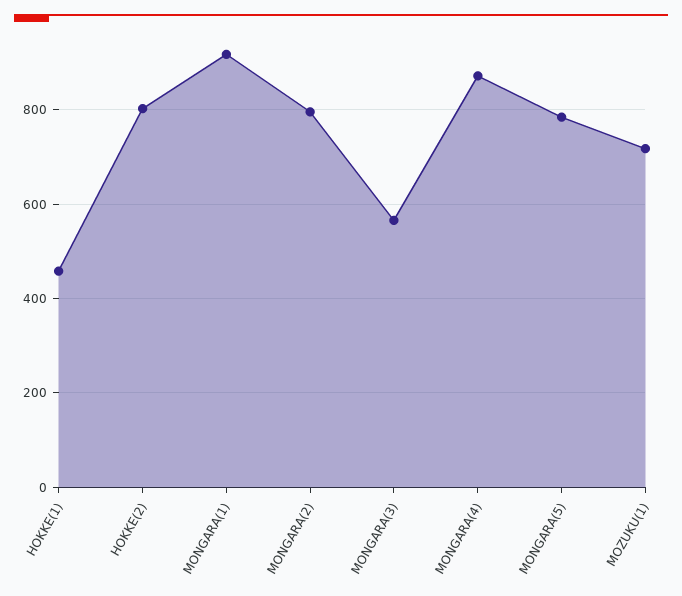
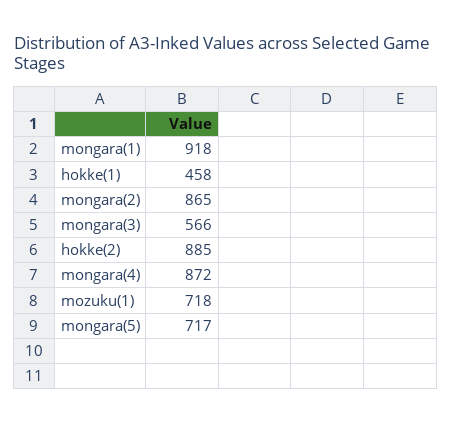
  {
    "HOKKE(1)": 458,
-   "HOKKE(2)": 800,
+   "HOKKE(2)": 885,
    "MONGARA(1)": 918,
-   "MONGARA(2)": 800,
+   "MONGARA(2)": 865,
    "MONGARA(3)": 566,
    "MONGARA(4)": 872,
-   "MONGARA(5)": 780,
+   "MONGARA(5)": 717,
    "MOZUKU(1)": 718
  }

